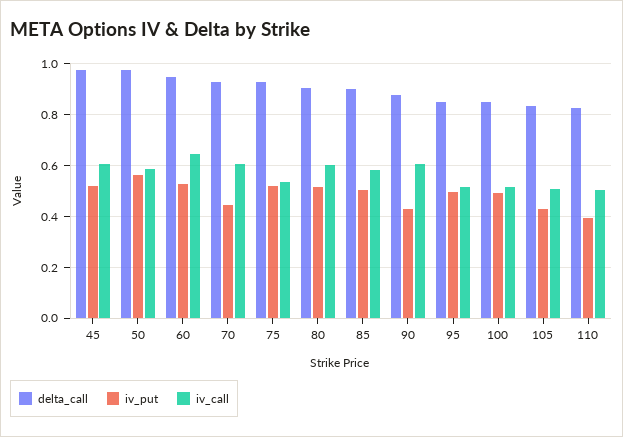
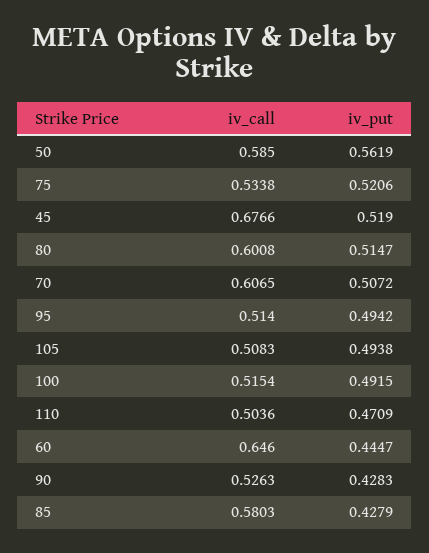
  {
-   "delta_call": {
-     "45": 0.975,
-     "50": 0.975,
-     "60": 0.95,
-     "70": 0.925,
-     "75": 0.925,
-     "80": 0.9,
-     "85": 0.9,
-     "90": 0.875,
-     "95": 0.85,
-     "100": 0.85,
-     "105": 0.825,
-     "110": 0.825
-   },
    "iv_put": {
      "45": 0.519,
      "50": 0.5619,
-     "60": 0.525,
+     "60": 0.4447,
-     "70": 0.45,
+     "70": 0.5072,
      "75": 0.5206,
      "80": 0.5147,
-     "85": 0.5,
+     "85": 0.4279,
      "90": 0.4283,
      "95": 0.4942,
      "100": 0.4915,
-     "105": 0.425,
+     "105": 0.4938,
-     "110": 0.4
+     "110": 0.4709
    },
    "iv_call": {
-     "45": 0.6,
+     "45": 0.6766,
      "50": 0.585,
      "60": 0.646,
      "70": 0.6065,
      "75": 0.5338,
      "80": 0.6008,
      "85": 0.5803,
-     "90": 0.6,
+     "90": 0.5263,
      "95": 0.514,
      "100": 0.5154,
      "105": 0.5083,
      "110": 0.5036
    }
  }

